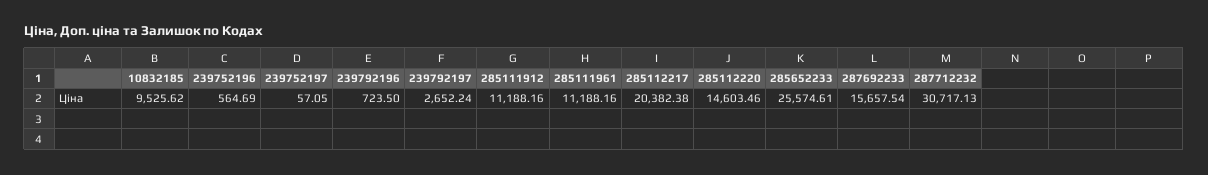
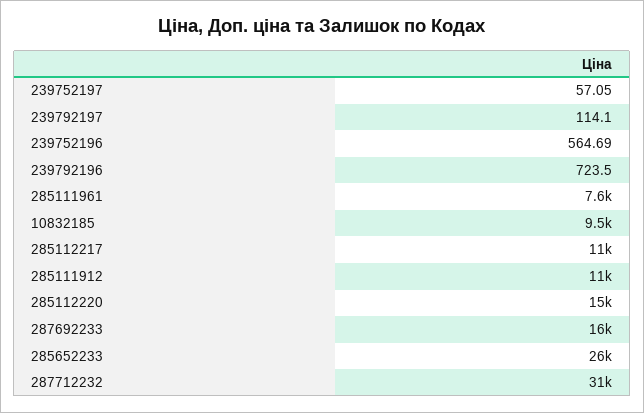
  {
    "10832185": 9525.62,
    "239752196": 564.69,
    "239752197": 57.05,
    "239792196": 723.5,
-   "239792197": 2652.24,
+   "239792197": 114.1,
    "285111912": 11188.16,
-   "285111961": 11188.16,
+   "285111961": 7600,
-   "285112217": 20382.38,
+   "285112217": 11000,
    "285112220": 14603.46,
    "285652233": 25574.61,
    "287692233": 15657.54,
    "287712232": 30717.13
  }

